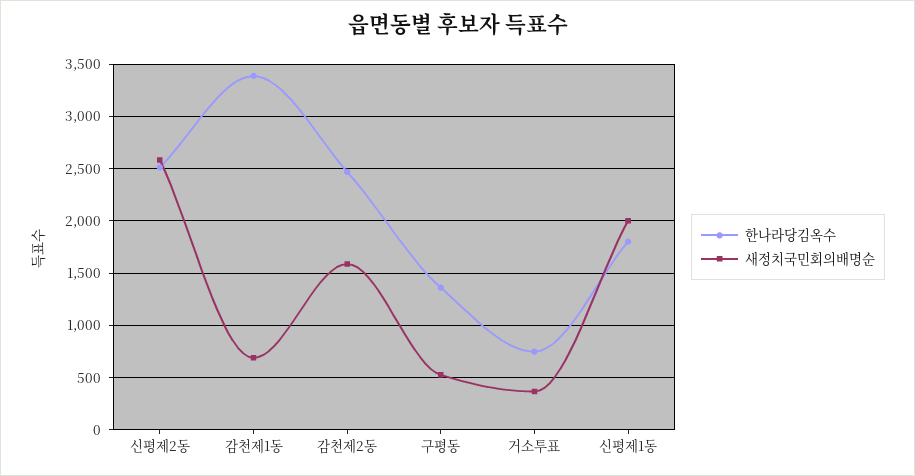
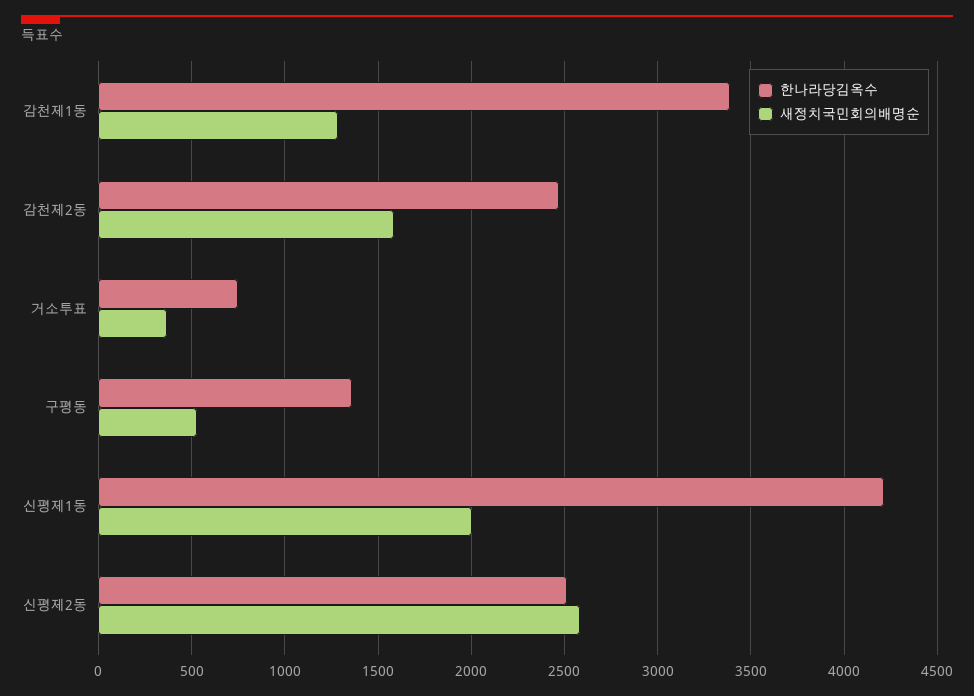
  {
    "한나라당김옥수": {
      "신평제2동": 2500,
      "감천제1동": 3400,
      "감천제2동": 2450,
      "구평동": 1350,
      "거소투표": 750,
-     "신평제1동": 1800
+     "신평제1동": 4200
    },
    "새정치국민회의배명순": {
      "신평제2동": 2600,
-     "감천제1동": 700,
+     "감천제1동": 1300,
      "감천제2동": 1600,
      "구평동": 550,
      "거소투표": 350,
      "신평제1동": 2000
    }
  }

